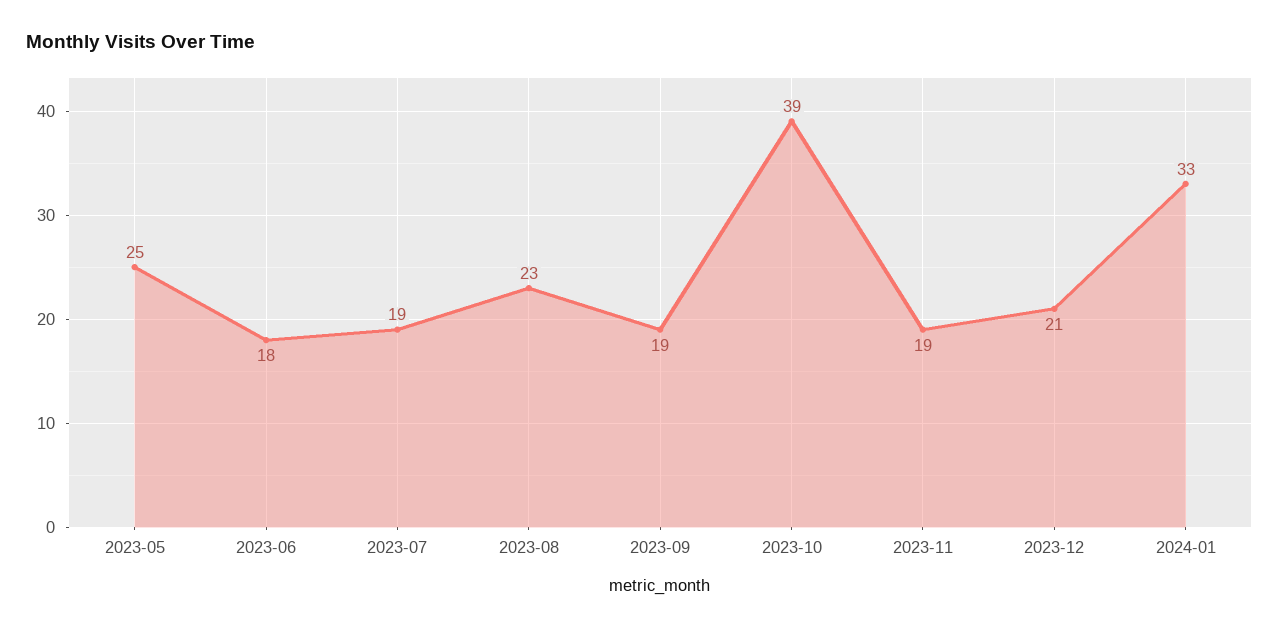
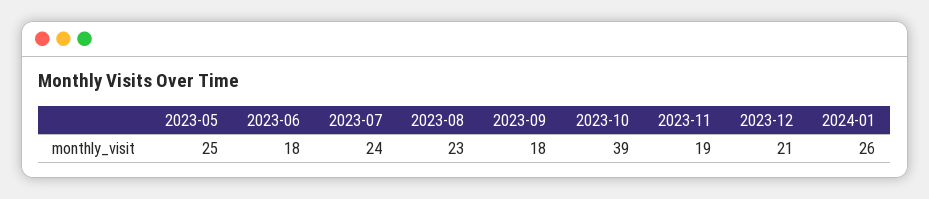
  {
    "2023-05": 25,
    "2023-06": 18,
-   "2023-07": 19,
+   "2023-07": 24,
    "2023-08": 23,
-   "2023-09": 19,
+   "2023-09": 18,
    "2023-10": 39,
    "2023-11": 19,
    "2023-12": 21,
-   "2024-01": 33
+   "2024-01": 26
  }

